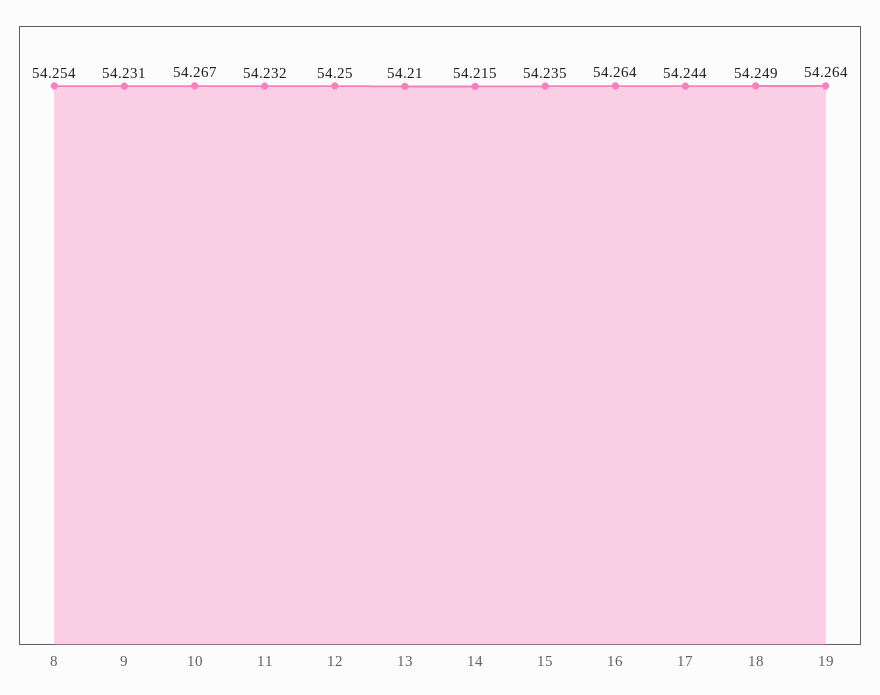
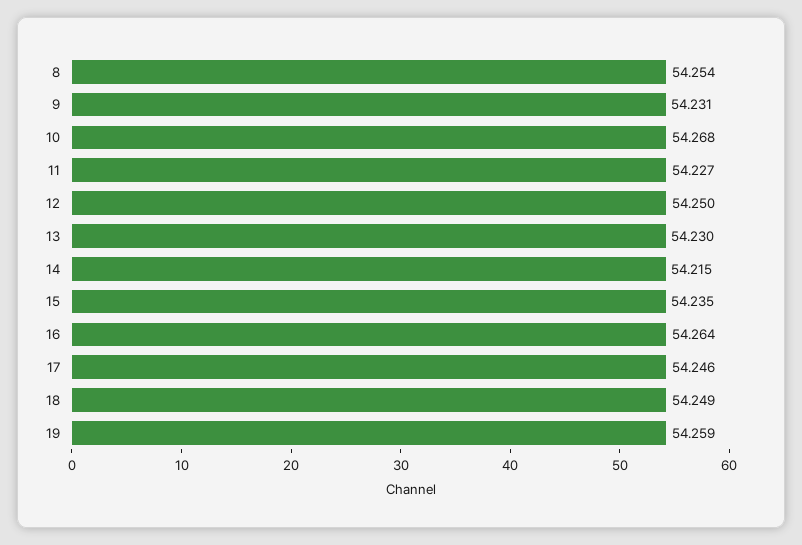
  {
    "8": 54.254,
    "9": 54.231,
-   "10": 54.267,
+   "10": 54.268,
-   "11": 54.232,
+   "11": 54.227,
    "12": 54.25,
-   "13": 54.21,
+   "13": 54.23,
    "14": 54.215,
    "15": 54.235,
    "16": 54.264,
-   "17": 54.244,
+   "17": 54.246,
    "18": 54.249,
-   "19": 54.264
+   "19": 54.259
  }

